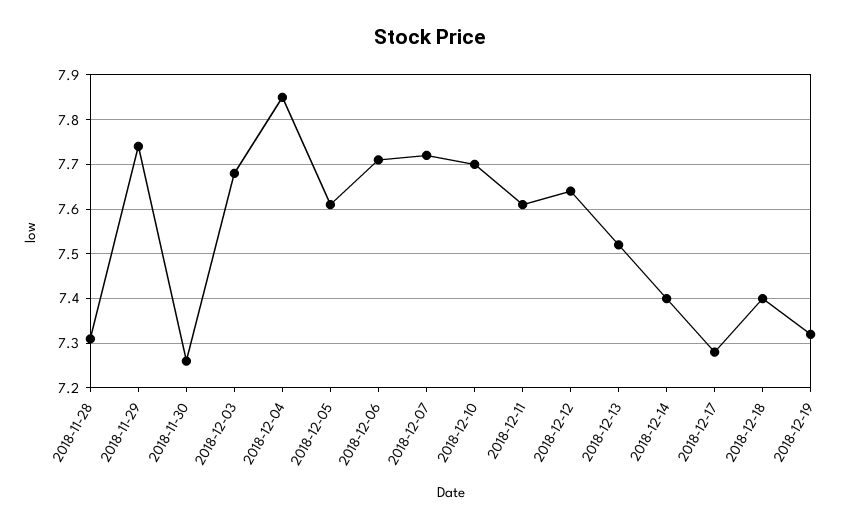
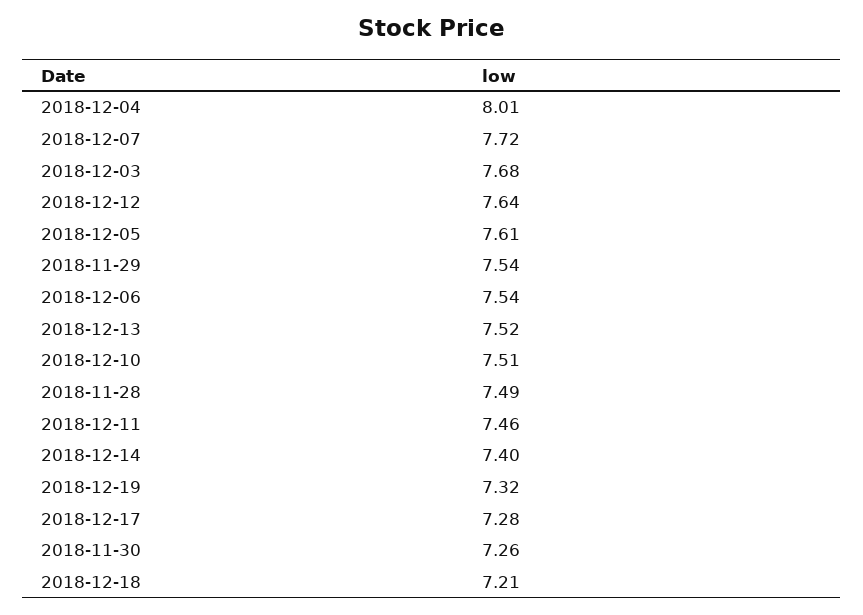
  {
-   "2018-11-28": 7.3,
+   "2018-11-28": 7.49,
-   "2018-11-29": 7.75,
+   "2018-11-29": 7.54,
    "2018-11-30": 7.26,
    "2018-12-03": 7.68,
-   "2018-12-04": 7.85,
+   "2018-12-04": 8.01,
    "2018-12-05": 7.61,
-   "2018-12-06": 7.7,
+   "2018-12-06": 7.54,
    "2018-12-07": 7.72,
-   "2018-12-10": 7.7,
+   "2018-12-10": 7.51,
-   "2018-12-11": 7.6,
+   "2018-12-11": 7.46,
    "2018-12-12": 7.64,
    "2018-12-13": 7.52,
    "2018-12-14": 7.4,
    "2018-12-17": 7.28,
-   "2018-12-18": 7.4,
+   "2018-12-18": 7.21,
    "2018-12-19": 7.32
  }

